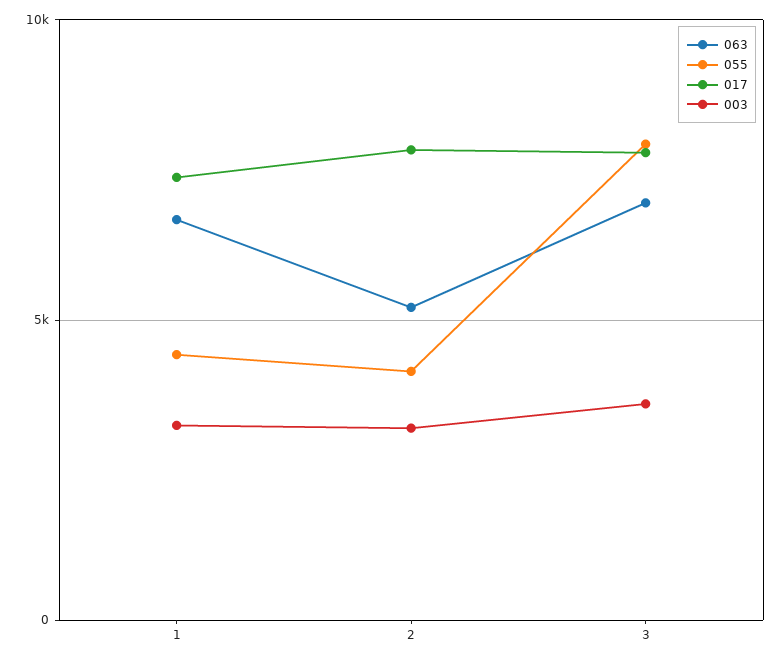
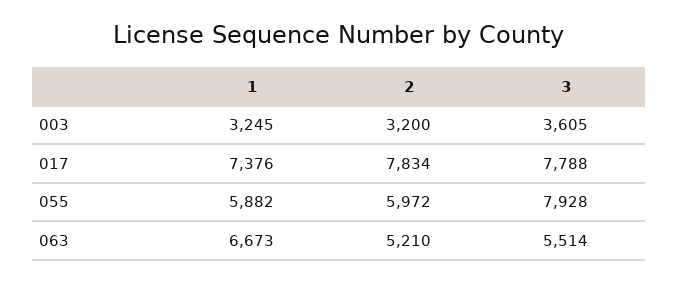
  {
    "063": {
      "1": 6673,
      "2": 5210,
-     "3": 7000
+     "3": 5514
    },
    "055": {
-     "1": 4500,
+     "1": 5882,
-     "2": 4000,
+     "2": 5972,
      "3": 7928
    },
    "017": {
      "1": 7376,
      "2": 7834,
      "3": 7788
    },
    "003": {
      "1": 3245,
      "2": 3200,
      "3": 3605
    }
  }

